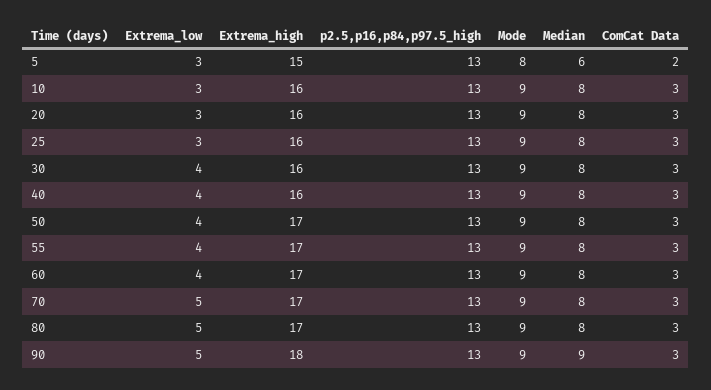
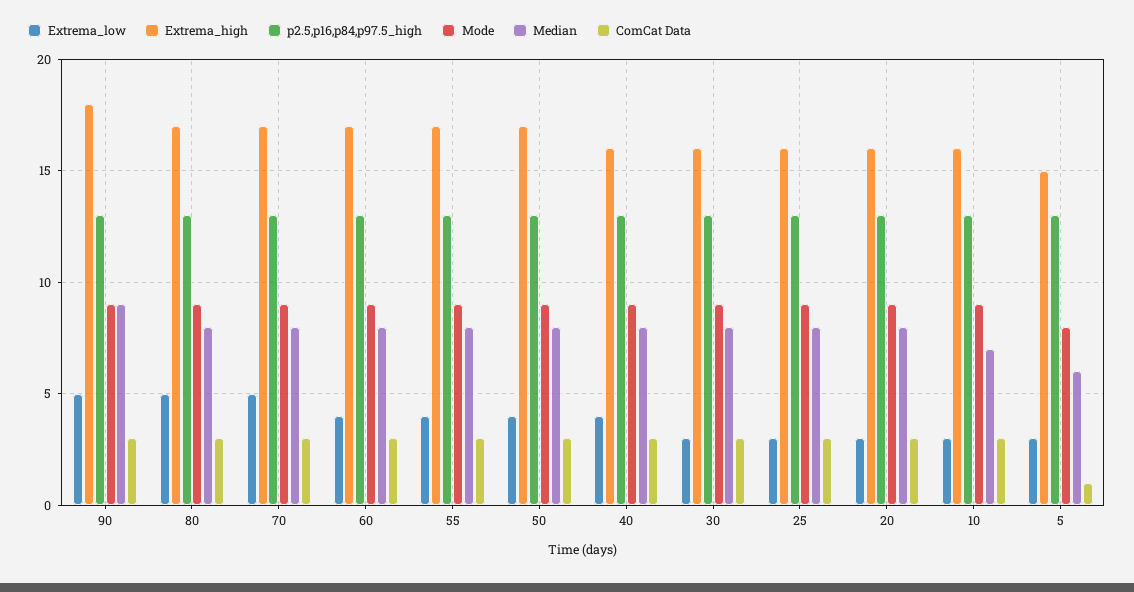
  {
    "Extrema_low": {
      "5": 3,
      "10": 3,
      "20": 3,
      "25": 3,
-     "30": 4,
+     "30": 3,
      "40": 4,
      "50": 4,
      "55": 4,
      "60": 4,
      "70": 5,
      "80": 5,
      "90": 5
    },
    "Extrema_high": {
      "5": 15,
      "10": 16,
      "20": 16,
      "25": 16,
      "30": 16,
      "40": 16,
      "50": 17,
      "55": 17,
      "60": 17,
      "70": 17,
      "80": 17,
      "90": 18
    },
    "p2.5,p16,p84,p97.5_high": {
      "5": 13,
      "10": 13,
      "20": 13,
      "25": 13,
      "30": 13,
      "40": 13,
      "50": 13,
      "55": 13,
      "60": 13,
      "70": 13,
      "80": 13,
      "90": 13
    },
    "Mode": {
      "5": 8,
      "10": 9,
      "20": 9,
      "25": 9,
      "30": 9,
      "40": 9,
      "50": 9,
      "55": 9,
      "60": 9,
      "70": 9,
      "80": 9,
      "90": 9
    },
    "Median": {
      "5": 6,
-     "10": 8,
+     "10": 7,
      "20": 8,
      "25": 8,
      "30": 8,
      "40": 8,
      "50": 8,
      "55": 8,
      "60": 8,
      "70": 8,
      "80": 8,
      "90": 9
    },
    "ComCat Data": {
-     "5": 2,
+     "5": 1,
      "10": 3,
      "20": 3,
      "25": 3,
      "30": 3,
      "40": 3,
      "50": 3,
      "55": 3,
      "60": 3,
      "70": 3,
      "80": 3,
      "90": 3
    }
  }

